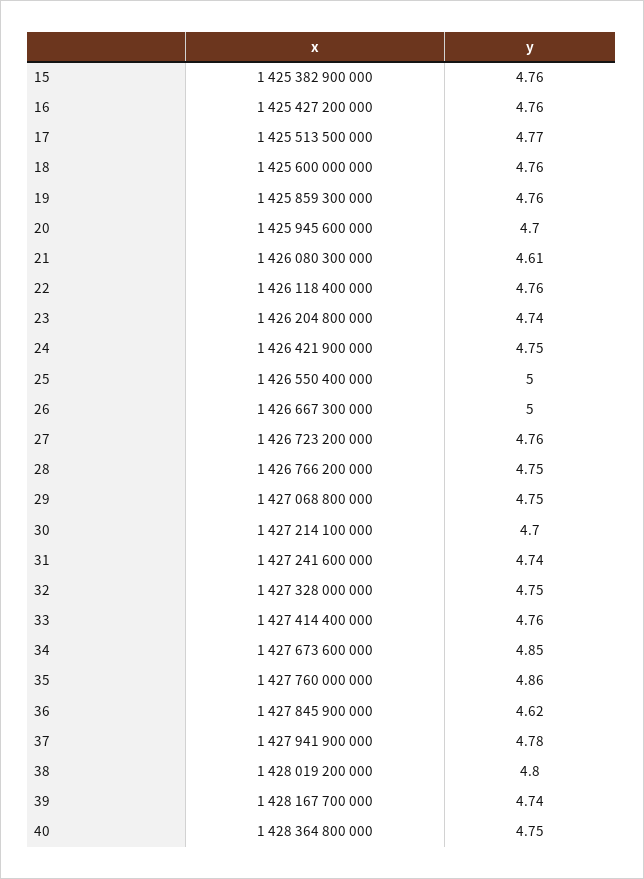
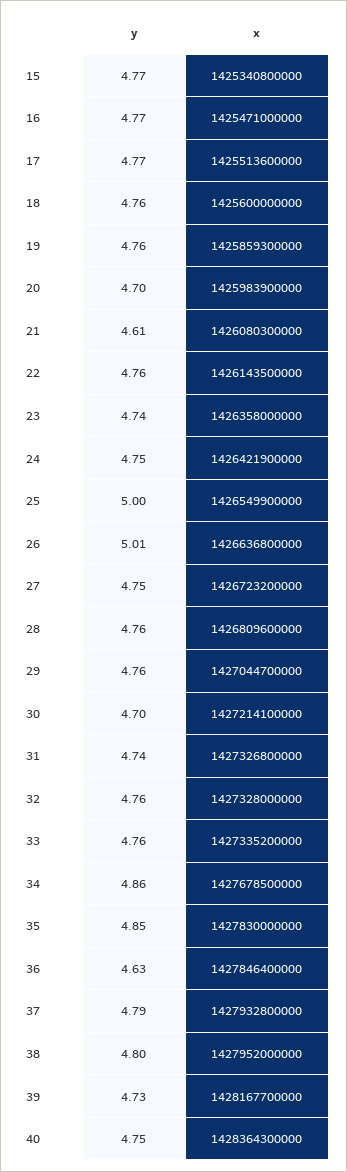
  {
    "x": {
-     "15": 1425382900000,
+     "15": 1425340800000,
-     "16": 1425427200000,
+     "16": 1425471000000,
-     "17": 1425513500000,
+     "17": 1425513600000,
      "18": 1425600000000,
      "19": 1425859300000,
-     "20": 1425945600000,
+     "20": 1425983900000,
      "21": 1426080300000,
-     "22": 1426118400000,
+     "22": 1426143500000,
-     "23": 1426204800000,
+     "23": 1426358000000,
      "24": 1426421900000,
-     "25": 1426550400000,
+     "25": 1426549900000,
-     "26": 1426667300000,
+     "26": 1426636800000,
      "27": 1426723200000,
-     "28": 1426766200000,
+     "28": 1426809600000,
-     "29": 1427068800000,
+     "29": 1427044700000,
      "30": 1427214100000,
-     "31": 1427241600000,
+     "31": 1427326800000,
      "32": 1427328000000,
-     "33": 1427414400000,
+     "33": 1427335200000,
-     "34": 1427673600000,
+     "34": 1427678500000,
-     "35": 1427760000000,
+     "35": 1427830000000,
-     "36": 1427845900000,
+     "36": 1427846400000,
-     "37": 1427941900000,
+     "37": 1427932800000,
-     "38": 1428019200000,
+     "38": 1427952000000,
      "39": 1428167700000,
-     "40": 1428364800000
+     "40": 1428364300000
    },
    "y": {
-     "15": 4.76,
+     "15": 4.77,
-     "16": 4.76,
+     "16": 4.77,
      "17": 4.77,
      "18": 4.76,
      "19": 4.76,
      "20": 4.7,
      "21": 4.61,
      "22": 4.76,
      "23": 4.74,
      "24": 4.75,
      "25": 5,
-     "26": 5,
+     "26": 5.01,
-     "27": 4.76,
+     "27": 4.75,
-     "28": 4.75,
+     "28": 4.76,
-     "29": 4.75,
+     "29": 4.76,
      "30": 4.7,
      "31": 4.74,
-     "32": 4.75,
+     "32": 4.76,
      "33": 4.76,
-     "34": 4.85,
+     "34": 4.86,
-     "35": 4.86,
+     "35": 4.85,
-     "36": 4.62,
+     "36": 4.63,
-     "37": 4.78,
+     "37": 4.79,
      "38": 4.8,
-     "39": 4.74,
+     "39": 4.73,
      "40": 4.75
    }
  }

